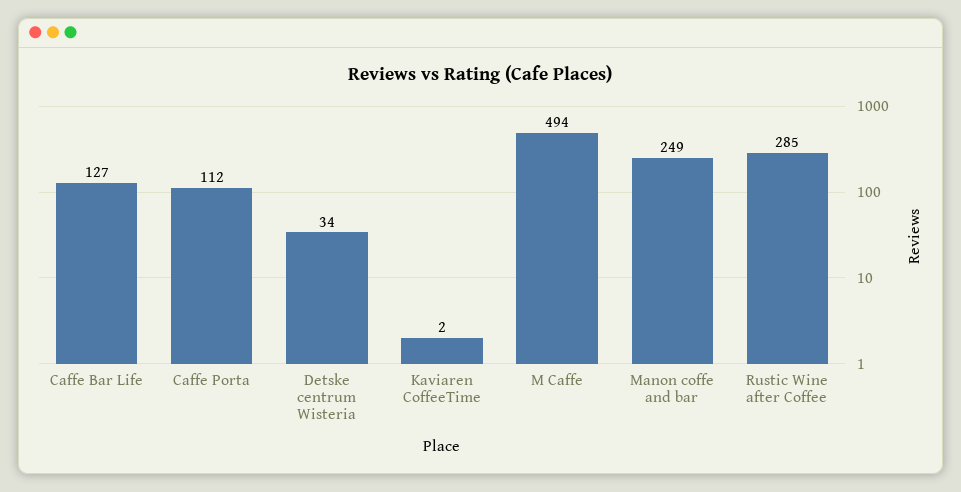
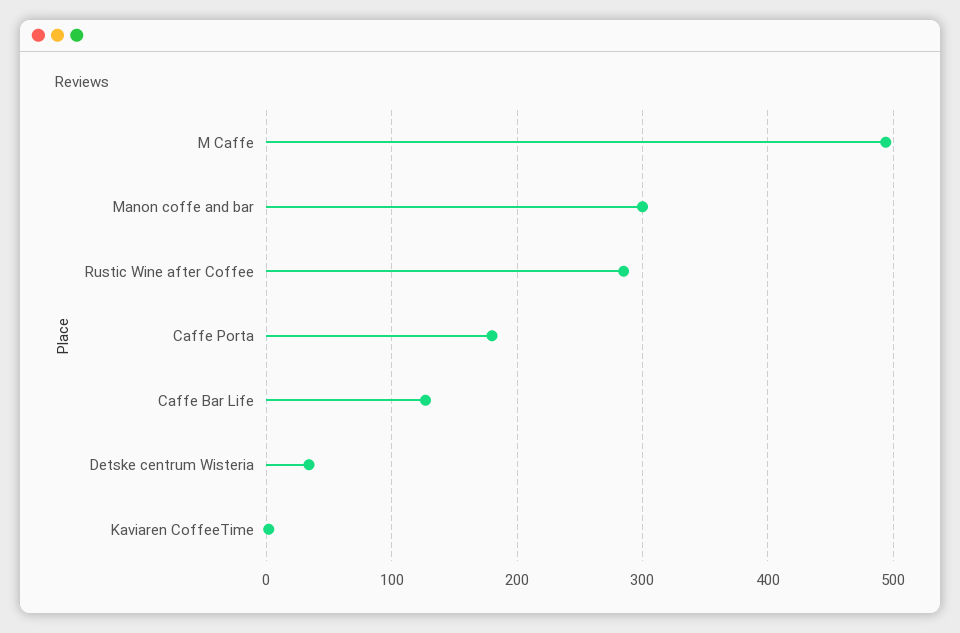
  {
    "Caffe Bar Life": 127,
-   "Caffe Porta": 112,
+   "Caffe Porta": 180,
    "Detske centrum Wisteria": 34,
    "Kaviaren CoffeeTime": 2,
    "M Caffe": 494,
-   "Manon coffe and bar": 249,
+   "Manon coffe and bar": 300,
    "Rustic Wine after Coffee": 285
  }

